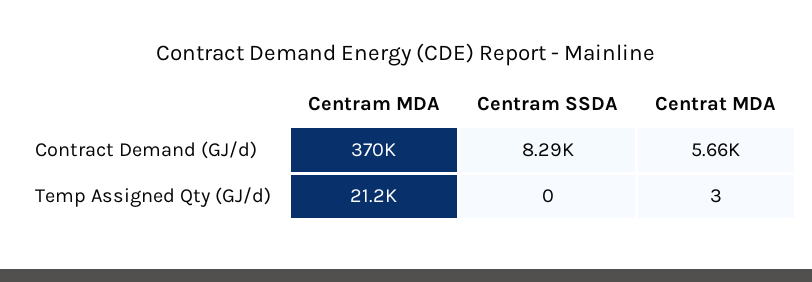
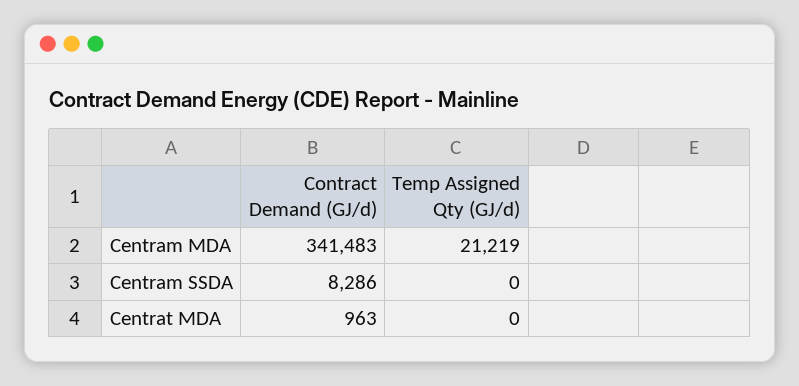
  {
    "Centram MDA": {
-     "Contract Demand (GJ/d)": 370000,
+     "Contract Demand (GJ/d)": 341483,
      "Temp Assigned Qty (GJ/d)": 21219
    },
    "Centram SSDA": {
      "Contract Demand (GJ/d)": 8286,
      "Temp Assigned Qty (GJ/d)": 0
    },
    "Centrat MDA": {
-     "Contract Demand (GJ/d)": 5660,
+     "Contract Demand (GJ/d)": 963,
-     "Temp Assigned Qty (GJ/d)": 3
+     "Temp Assigned Qty (GJ/d)": 0
    }
  }

